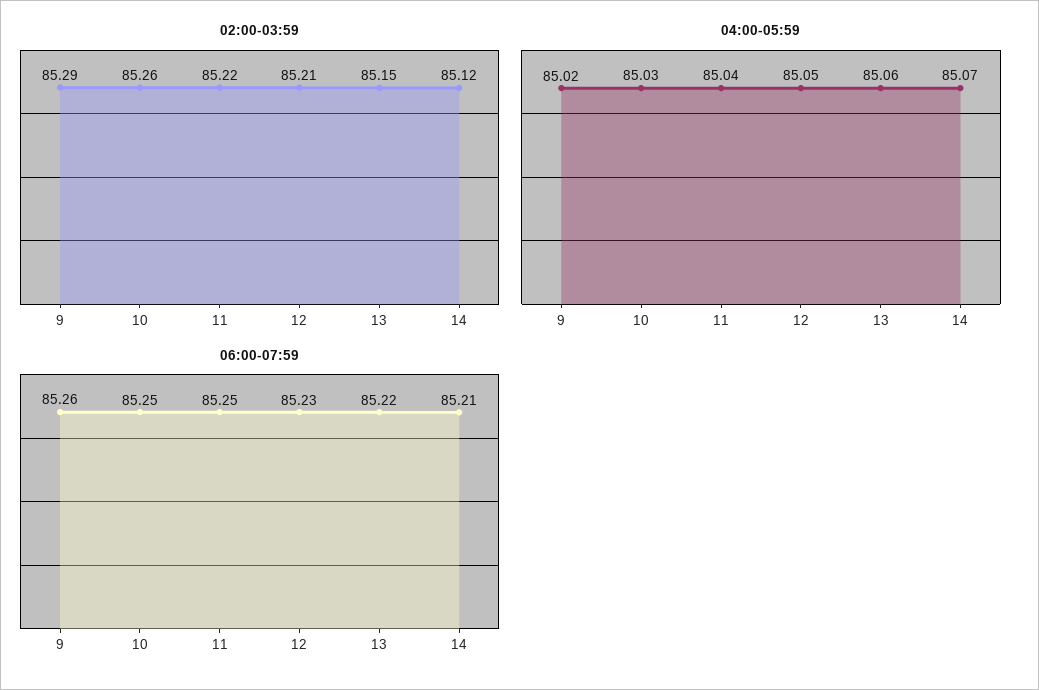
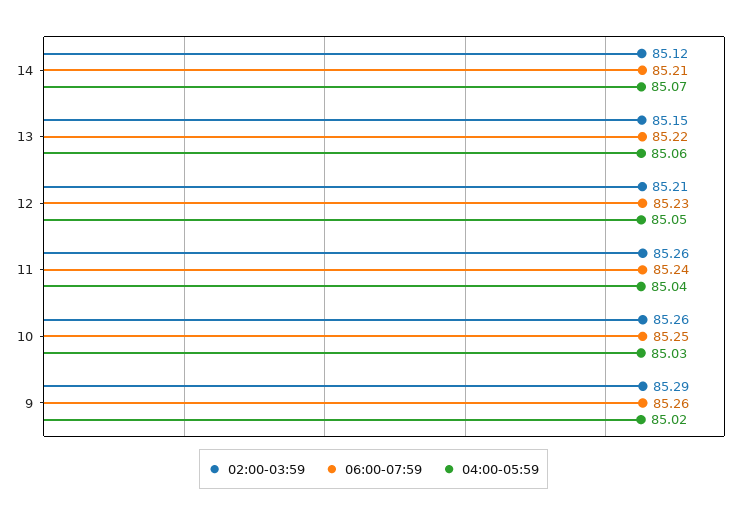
  {
    "02:00-03:59": {
      "9": 85.29,
      "10": 85.26,
-     "11": 85.22,
+     "11": 85.26,
      "12": 85.21,
      "13": 85.15,
      "14": 85.12
    },
    "04:00-05:59": {
      "9": 85.02,
      "10": 85.03,
      "11": 85.04,
      "12": 85.05,
      "13": 85.06,
      "14": 85.07
    },
    "06:00-07:59": {
      "9": 85.26,
      "10": 85.25,
-     "11": 85.25,
+     "11": 85.24,
      "12": 85.23,
      "13": 85.22,
      "14": 85.21
    }
  }

